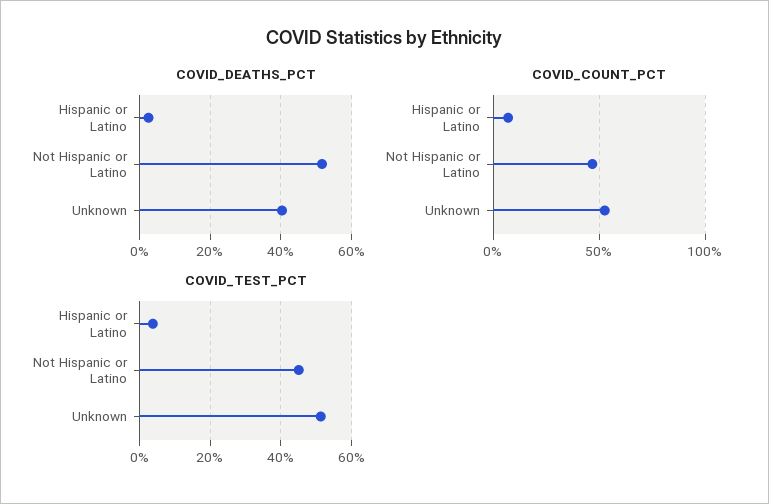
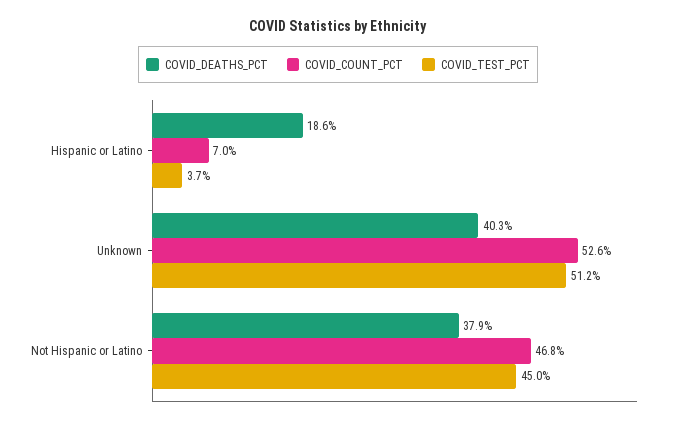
  {
    "COVID_DEATHS_PCT": {
-     "Hispanic or Latino": 2,
+     "Hispanic or Latino": 18.6,
-     "Not Hispanic or Latino": 52,
+     "Not Hispanic or Latino": 37.9,
      "Unknown": 40.3
    },
    "COVID_COUNT_PCT": {
      "Hispanic or Latino": 7,
      "Not Hispanic or Latino": 46.8,
      "Unknown": 52.6
    },
    "COVID_TEST_PCT": {
      "Hispanic or Latino": 3.7,
      "Not Hispanic or Latino": 45,
      "Unknown": 51.2
    }
  }

